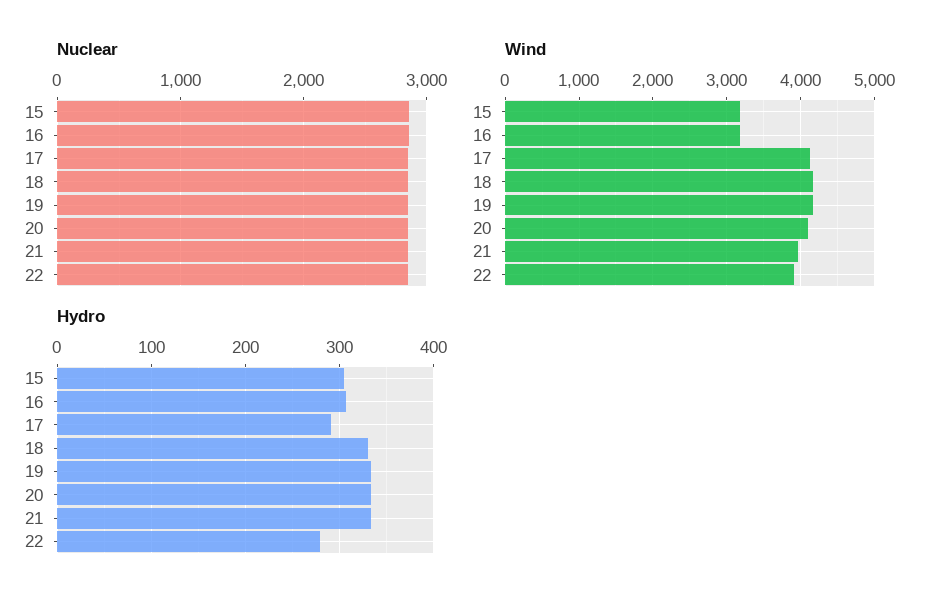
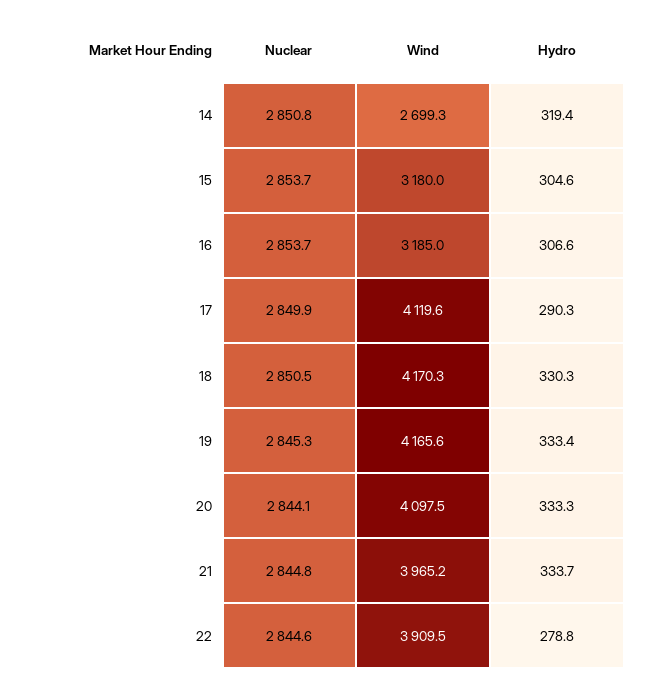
  {
    "Nuclear": {
      "15": 2853.7,
      "16": 2853.7,
      "17": 2849.9,
      "18": 2850.5,
      "19": 2845.3,
      "20": 2844.1,
      "21": 2844.8,
-     "22": 2844.6
+     "22": 2844.6,
+     "14": 2850.8
    },
    "Wind": {
      "15": 3180,
      "16": 3185,
      "17": 4119.6,
      "18": 4170.3,
      "19": 4165.6,
      "20": 4097.5,
      "21": 3965.2,
-     "22": 3909.5
+     "22": 3909.5,
+     "14": 2699.3
    },
    "Hydro": {
      "15": 304.6,
      "16": 306.6,
      "17": 290.3,
      "18": 330.3,
      "19": 333.4,
      "20": 333.3,
      "21": 333.7,
-     "22": 278.8
+     "22": 278.8,
+     "14": 319.4
    }
  }

